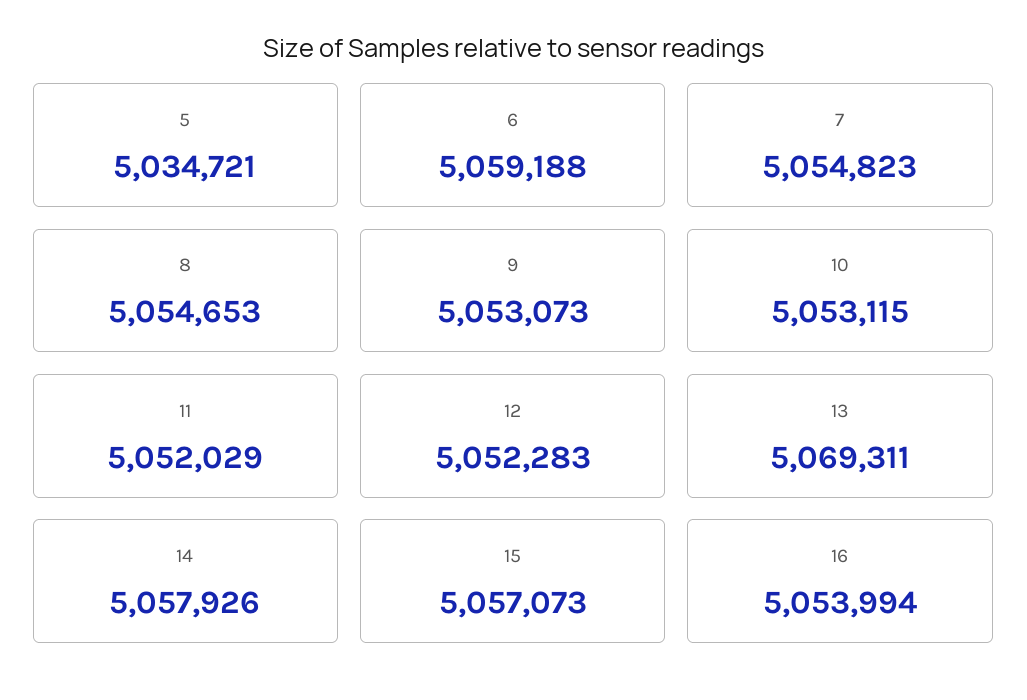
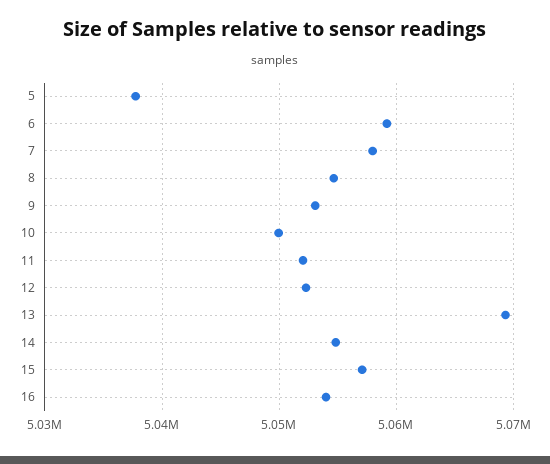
  {
-   "5": 5034721,
+   "5": 5038000,
    "6": 5059188,
-   "7": 5054823,
+   "7": 5058000,
    "8": 5054653,
    "9": 5053073,
-   "10": 5053115,
+   "10": 5050000,
    "11": 5052029,
    "12": 5052283,
    "13": 5069311,
-   "14": 5057926,
+   "14": 5055000,
    "15": 5057073,
    "16": 5053994
  }

